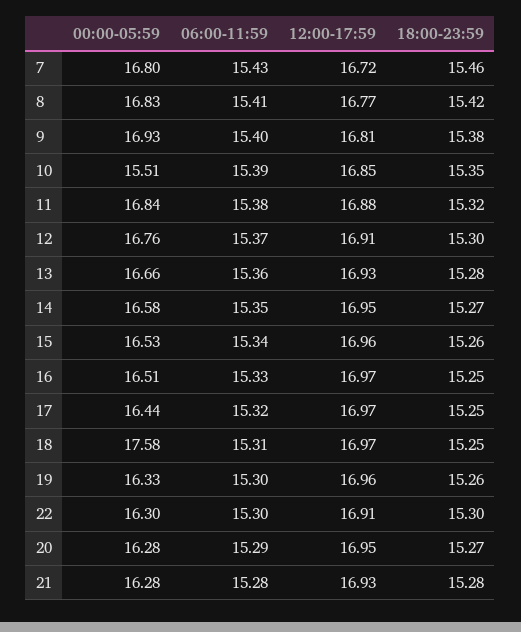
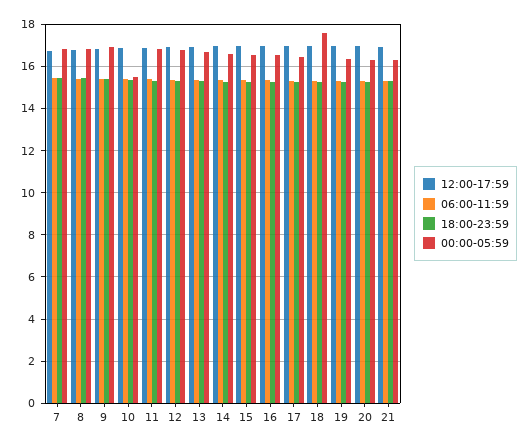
  {
    "00:00-05:59": {
      "7": 16.8,
      "8": 16.83,
      "9": 16.93,
      "10": 15.51,
      "11": 16.84,
      "12": 16.76,
      "13": 16.66,
      "14": 16.58,
      "15": 16.53,
      "16": 16.51,
      "17": 16.44,
      "18": 17.58,
      "19": 16.33,
-     "22": 16.3,
      "20": 16.28,
      "21": 16.28
    },
    "06:00-11:59": {
      "7": 15.43,
      "8": 15.41,
      "9": 15.4,
      "10": 15.39,
      "11": 15.38,
      "12": 15.37,
      "13": 15.36,
      "14": 15.35,
      "15": 15.34,
      "16": 15.33,
      "17": 15.32,
      "18": 15.31,
      "19": 15.3,
-     "22": 15.3,
      "20": 15.29,
      "21": 15.28
    },
    "12:00-17:59": {
      "7": 16.72,
      "8": 16.77,
      "9": 16.81,
      "10": 16.85,
      "11": 16.88,
      "12": 16.91,
      "13": 16.93,
      "14": 16.95,
      "15": 16.96,
      "16": 16.97,
      "17": 16.97,
      "18": 16.97,
      "19": 16.96,
-     "22": 16.91,
      "20": 16.95,
      "21": 16.93
    },
    "18:00-23:59": {
      "7": 15.46,
      "8": 15.42,
      "9": 15.38,
      "10": 15.35,
      "11": 15.32,
      "12": 15.3,
      "13": 15.28,
      "14": 15.27,
      "15": 15.26,
      "16": 15.25,
      "17": 15.25,
      "18": 15.25,
      "19": 15.26,
-     "22": 15.3,
      "20": 15.27,
      "21": 15.28
    }
  }

